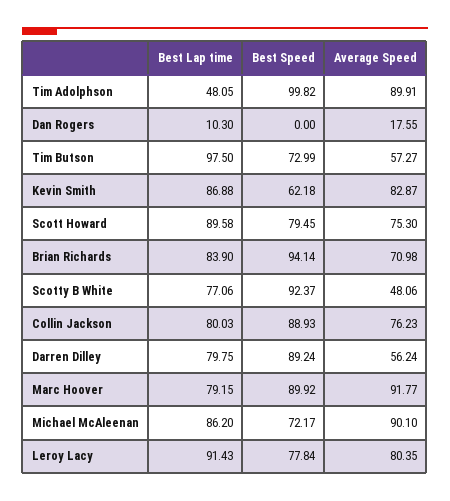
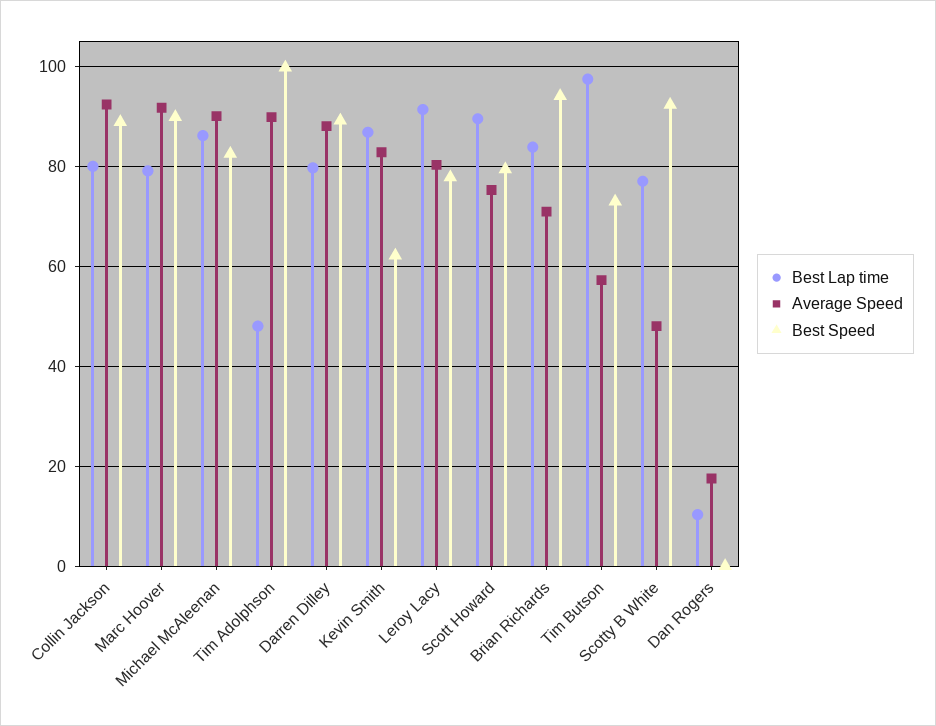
  {
    "Best Lap time": {
      "Tim Adolphson": 48.05,
      "Dan Rogers": 10.3,
      "Tim Butson": 97.5,
      "Kevin Smith": 86.88,
      "Scott Howard": 89.58,
      "Brian Richards": 83.9,
      "Scotty B White": 77.06,
      "Collin Jackson": 80.03,
      "Darren Dilley": 79.75,
      "Marc Hoover": 79.15,
      "Michael McAleenan": 86.2,
      "Leroy Lacy": 91.43
    },
    "Best Speed": {
      "Tim Adolphson": 99.82,
      "Dan Rogers": 0,
      "Tim Butson": 72.99,
      "Kevin Smith": 62.18,
      "Scott Howard": 79.45,
      "Brian Richards": 94.14,
      "Scotty B White": 92.37,
      "Collin Jackson": 88.93,
      "Darren Dilley": 89.24,
      "Marc Hoover": 89.92,
-     "Michael McAleenan": 72.17,
+     "Michael McAleenan": 82,
      "Leroy Lacy": 77.84
    },
    "Average Speed": {
      "Tim Adolphson": 89.91,
      "Dan Rogers": 17.55,
      "Tim Butson": 57.27,
      "Kevin Smith": 82.87,
      "Scott Howard": 75.3,
      "Brian Richards": 70.98,
      "Scotty B White": 48.06,
-     "Collin Jackson": 76.23,
+     "Collin Jackson": 92,
-     "Darren Dilley": 56.24,
+     "Darren Dilley": 88,
      "Marc Hoover": 91.77,
      "Michael McAleenan": 90.1,
      "Leroy Lacy": 80.35
    }
  }

